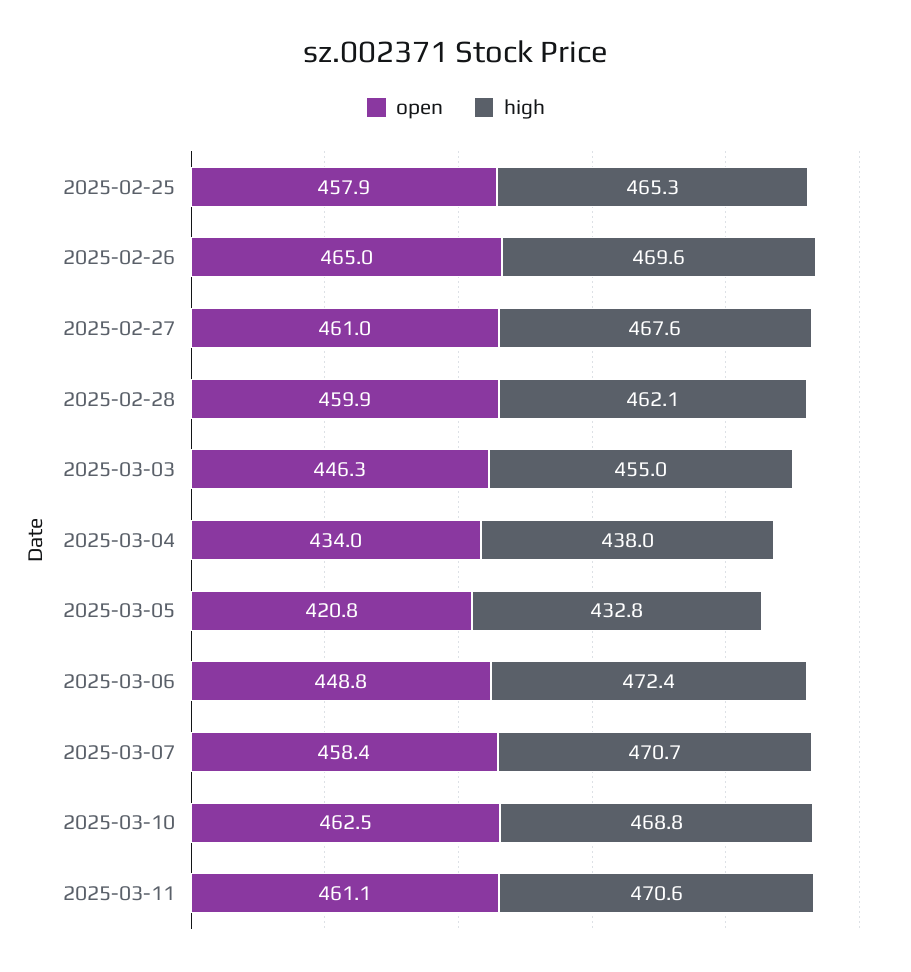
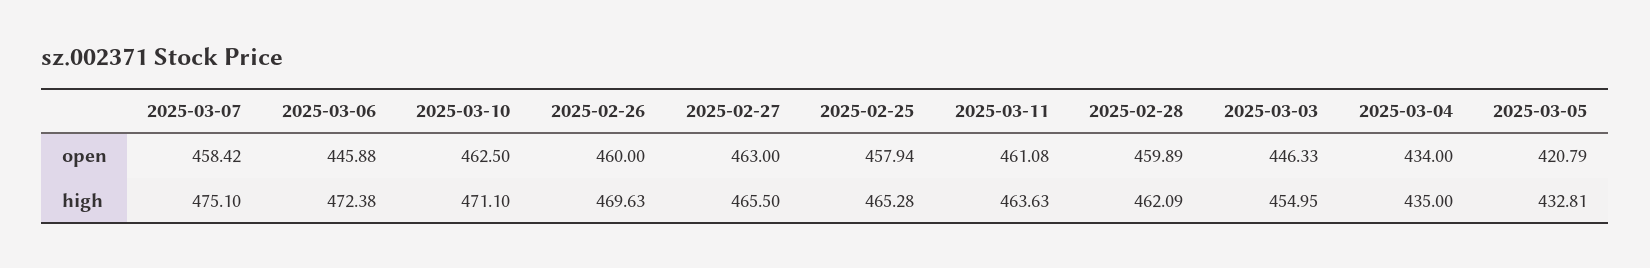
  {
    "open": {
      "2025-02-25": 457.94,
-     "2025-02-26": 465,
+     "2025-02-26": 460,
-     "2025-02-27": 461,
+     "2025-02-27": 463,
      "2025-02-28": 459.89,
      "2025-03-03": 446.33,
      "2025-03-04": 434,
      "2025-03-05": 420.79,
-     "2025-03-06": 448.8,
+     "2025-03-06": 445.88,
      "2025-03-07": 458.42,
      "2025-03-10": 462.5,
      "2025-03-11": 461.08
    },
    "high": {
      "2025-02-25": 465.28,
      "2025-02-26": 469.63,
-     "2025-02-27": 467.6,
+     "2025-02-27": 465.5,
      "2025-02-28": 462.09,
      "2025-03-03": 454.95,
-     "2025-03-04": 438,
+     "2025-03-04": 435,
      "2025-03-05": 432.81,
      "2025-03-06": 472.38,
-     "2025-03-07": 470.7,
+     "2025-03-07": 475.1,
-     "2025-03-10": 468.8,
+     "2025-03-10": 471.1,
-     "2025-03-11": 470.6
+     "2025-03-11": 463.63
    }
  }

